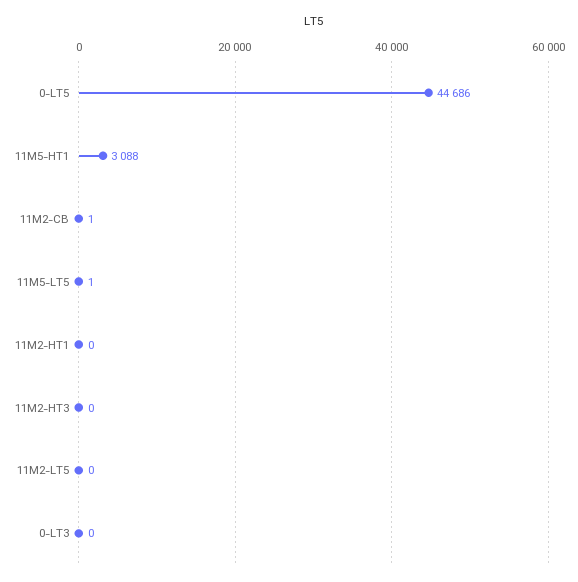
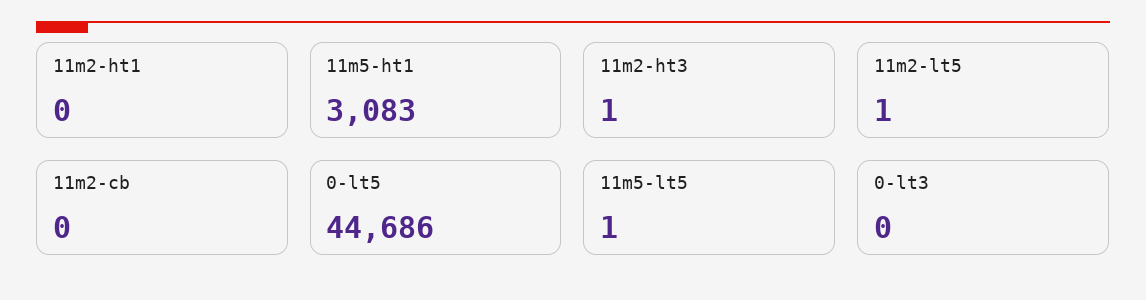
  {
    "0-LT5": 44686,
-   "11M5-HT1": 3088,
+   "11M5-HT1": 3083,
-   "11M2-CB": 1,
+   "11M2-CB": 0,
    "11M5-LT5": 1,
    "11M2-HT1": 0,
-   "11M2-HT3": 0,
+   "11M2-HT3": 1,
-   "11M2-LT5": 0,
+   "11M2-LT5": 1,
    "0-LT3": 0
  }

